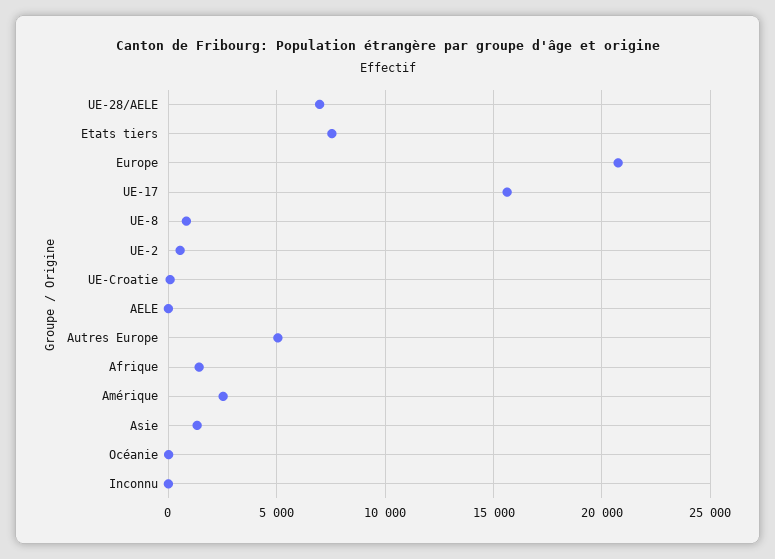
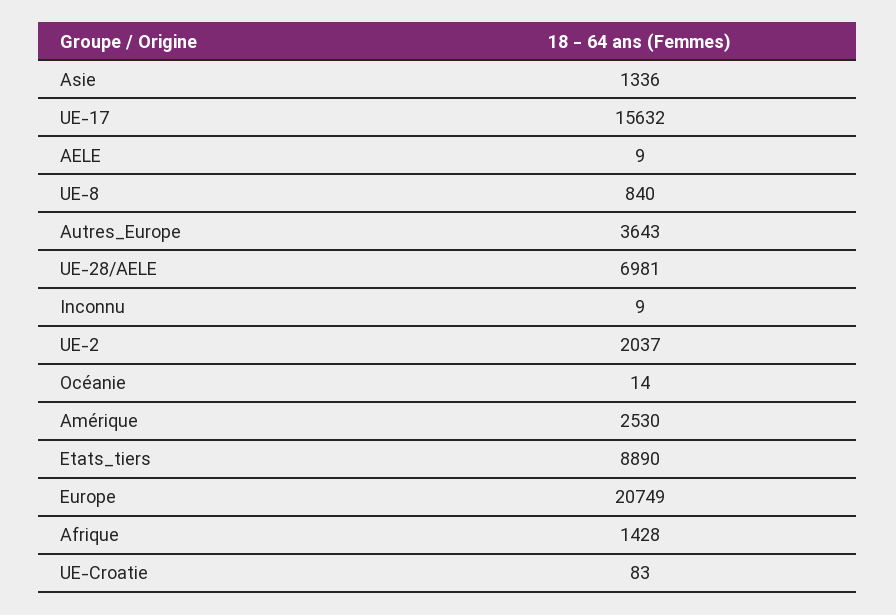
  {
    "UE-28/AELE": 6981,
-   "Etats tiers": 7500,
+   "Etats tiers": 8890,
    "Europe": 20749,
    "UE-17": 15632,
    "UE-8": 840,
-   "UE-2": 500,
+   "UE-2": 2037,
    "UE-Croatie": 83,
    "AELE": 9,
-   "Autres Europe": 5000,
+   "Autres Europe": 3643,
    "Afrique": 1428,
    "Amérique": 2530,
    "Asie": 1336,
    "Océanie": 14,
    "Inconnu": 9
  }

